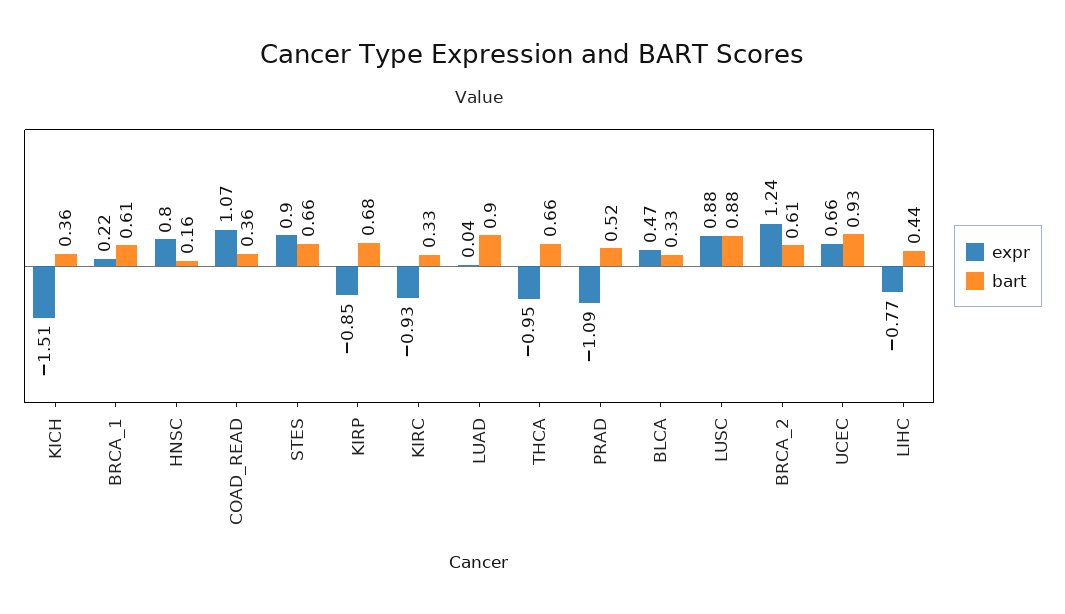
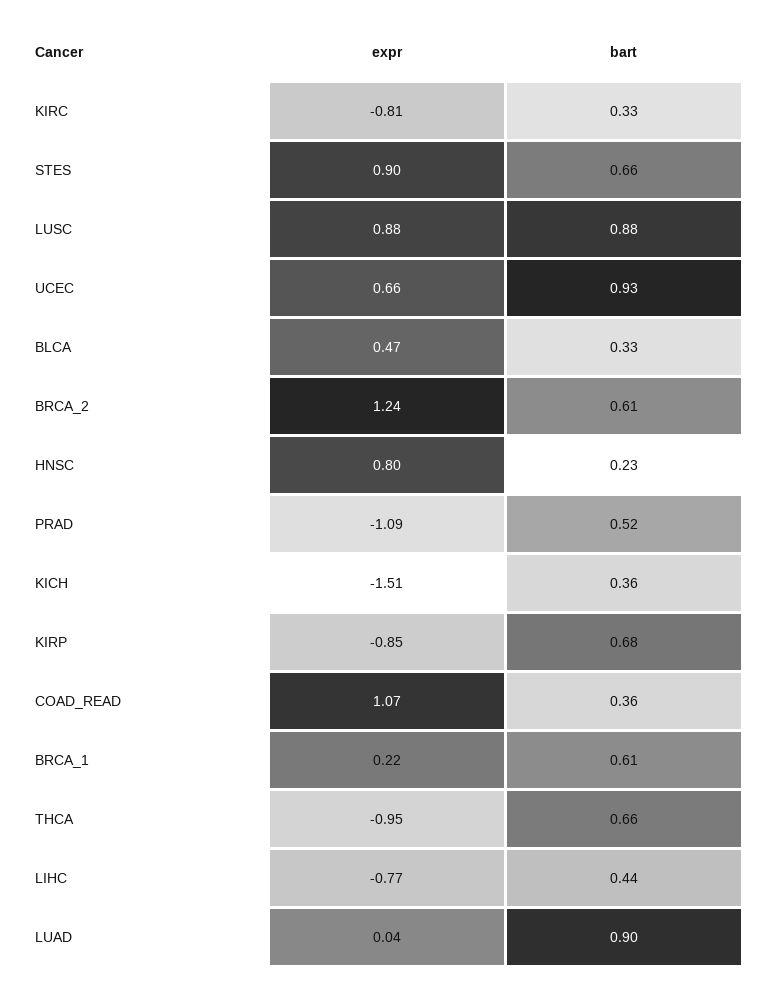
  {
    "expr": {
      "KICH": -1.51,
      "BRCA_1": 0.22,
      "HNSC": 0.8,
      "COAD_READ": 1.07,
      "STES": 0.9,
      "KIRP": -0.85,
-     "KIRC": -0.93,
+     "KIRC": -0.81,
      "LUAD": 0.04,
      "THCA": -0.95,
      "PRAD": -1.09,
      "BLCA": 0.47,
      "LUSC": 0.88,
      "BRCA_2": 1.24,
      "UCEC": 0.66,
      "LIHC": -0.77
    },
    "bart": {
      "KICH": 0.36,
      "BRCA_1": 0.61,
-     "HNSC": 0.16,
+     "HNSC": 0.23,
      "COAD_READ": 0.36,
      "STES": 0.66,
      "KIRP": 0.68,
      "KIRC": 0.33,
      "LUAD": 0.9,
      "THCA": 0.66,
      "PRAD": 0.52,
      "BLCA": 0.33,
      "LUSC": 0.88,
      "BRCA_2": 0.61,
      "UCEC": 0.93,
      "LIHC": 0.44
    }
  }

